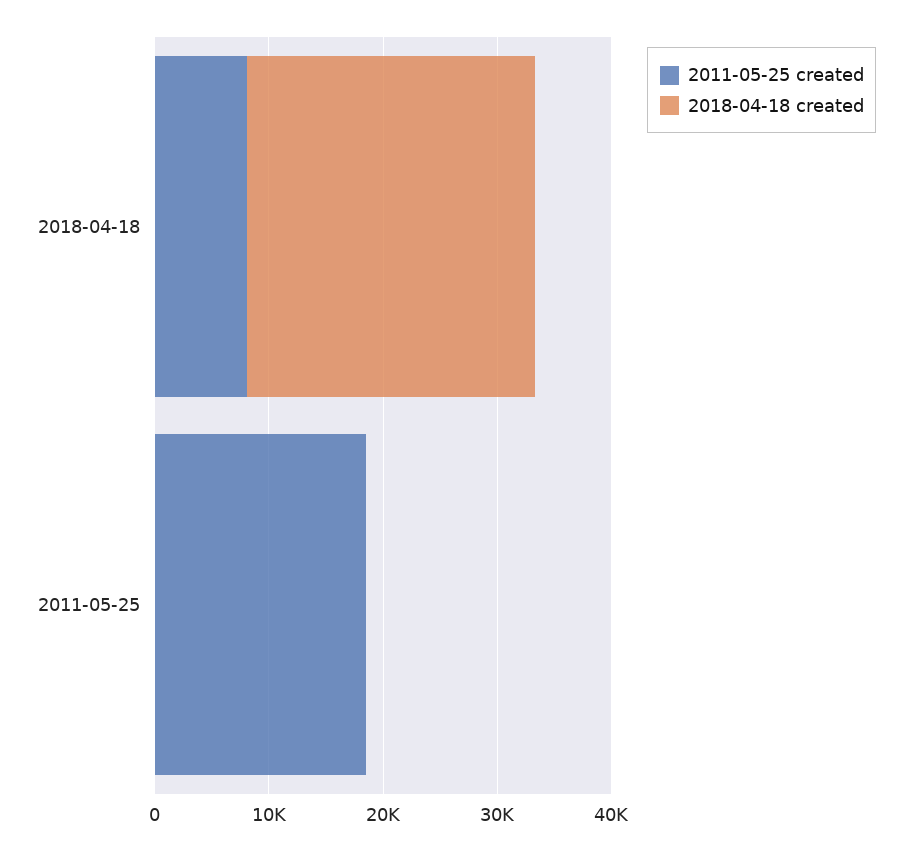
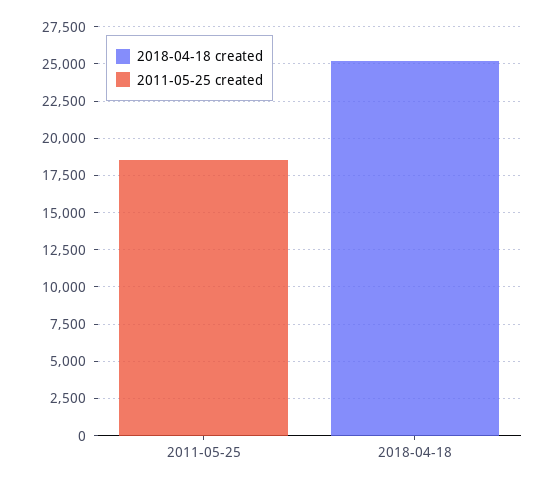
  {
    "2011-05-25 created": {
-     "2018-04-18": 8000,
+     "2018-04-18": 0,
      "2011-05-25": 18000
    },
    "2018-04-18 created": {
      "2018-04-18": 26000,
      "2011-05-25": 0
    }
  }

